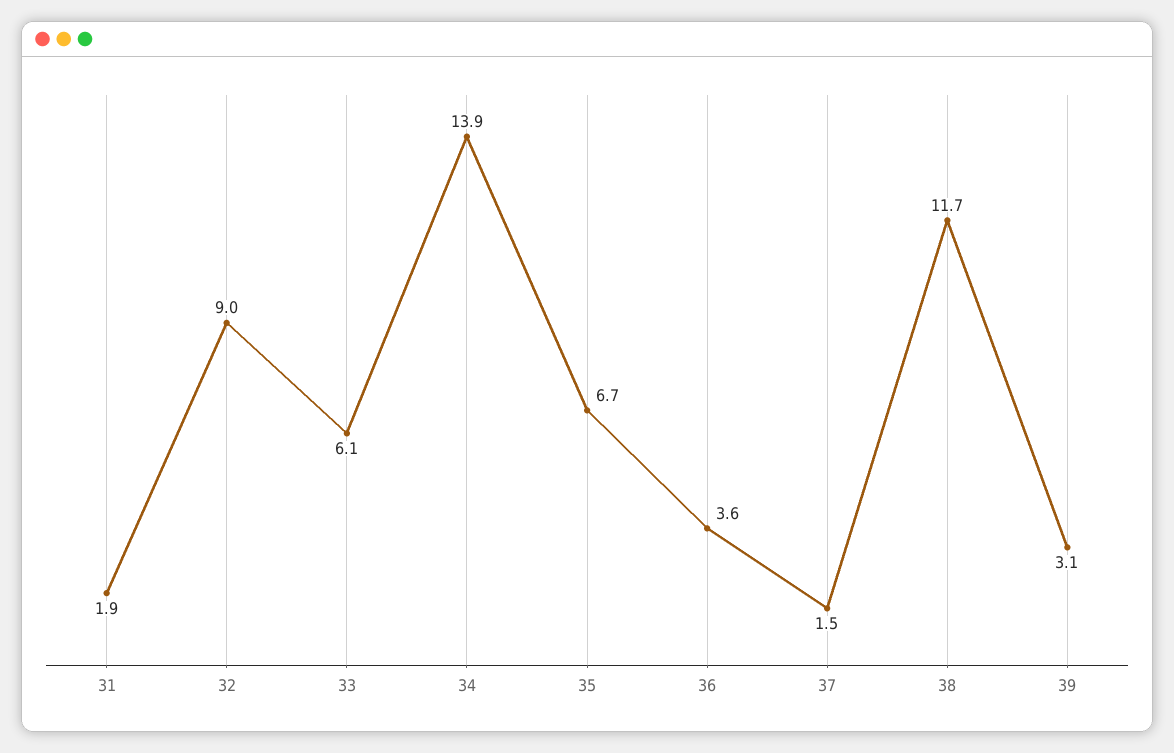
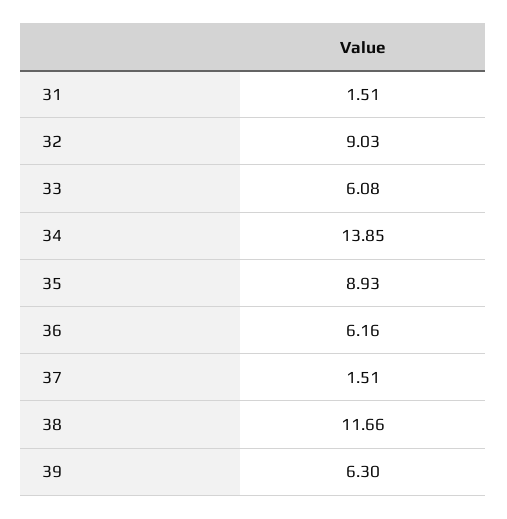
  {
-   "31": 1.9,
+   "31": 1.51,
    "32": 9.03,
    "33": 6.08,
    "34": 13.85,
-   "35": 6.7,
+   "35": 8.93,
-   "36": 3.6,
+   "36": 6.16,
    "37": 1.51,
    "38": 11.66,
-   "39": 3.1
+   "39": 6.3
  }

